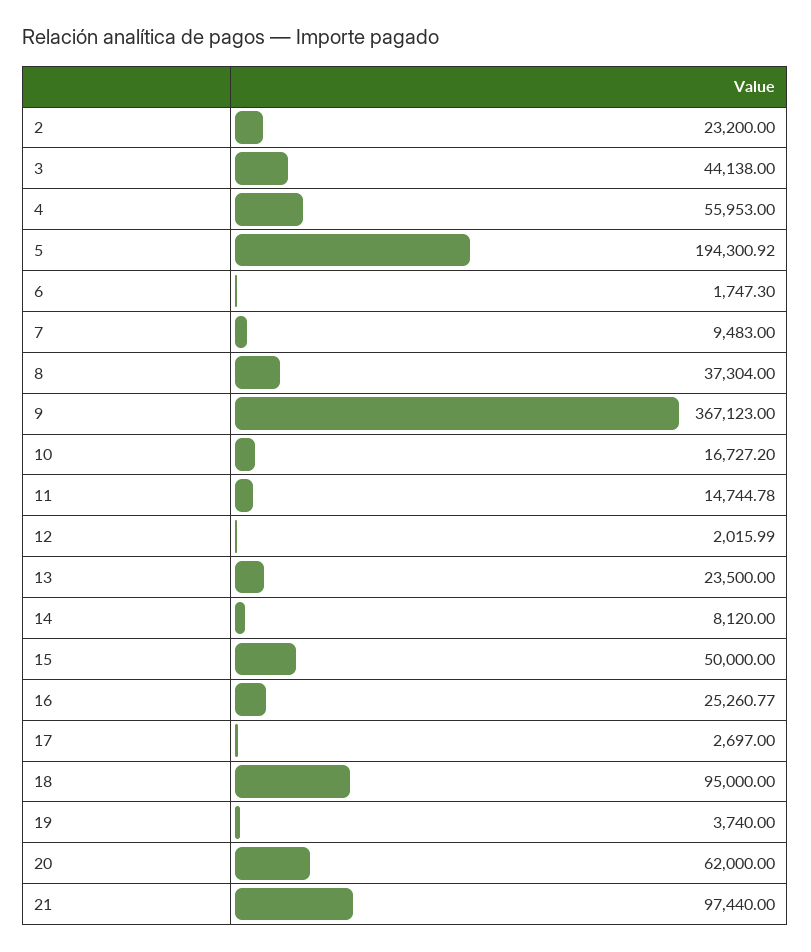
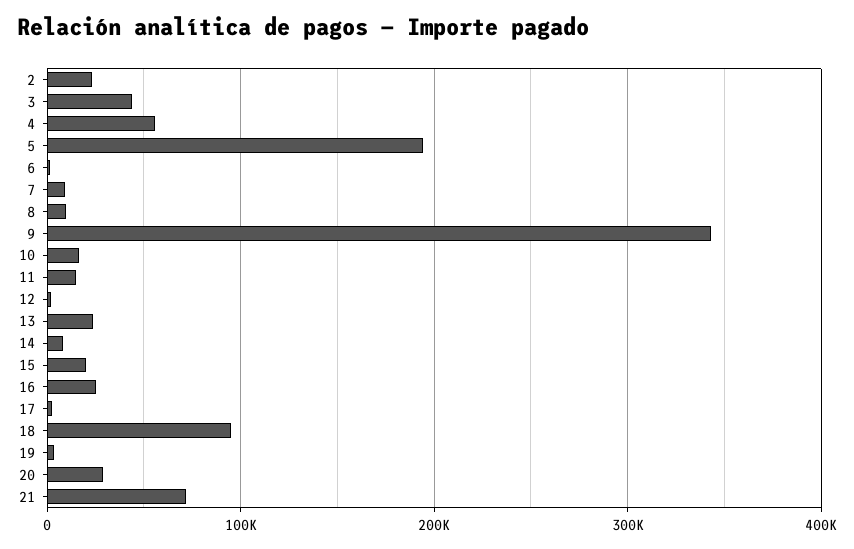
  {
    "2": 23200,
    "3": 44138,
    "4": 55953,
    "5": 194300.92,
    "6": 1747.3,
    "7": 9483,
-   "8": 37304,
+   "8": 10000,
-   "9": 367123,
+   "9": 340000,
    "10": 16727.2,
    "11": 14744.78,
    "12": 2015.99,
    "13": 23500,
    "14": 8120,
-   "15": 50000,
+   "15": 20000,
    "16": 25260.77,
    "17": 2697,
    "18": 95000,
    "19": 3740,
-   "20": 62000,
+   "20": 30000,
-   "21": 97440
+   "21": 70000
  }

